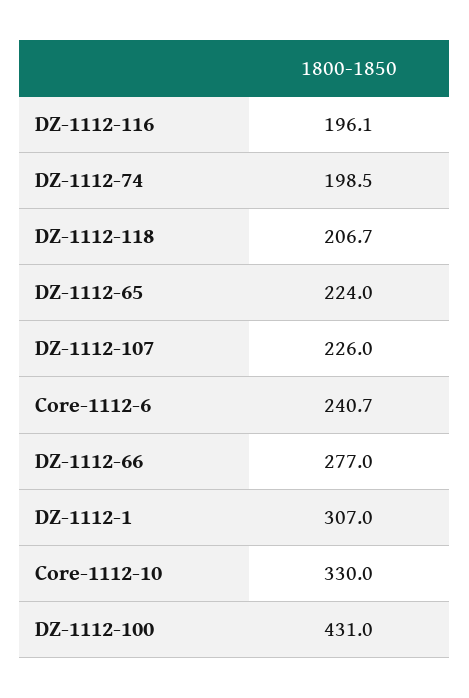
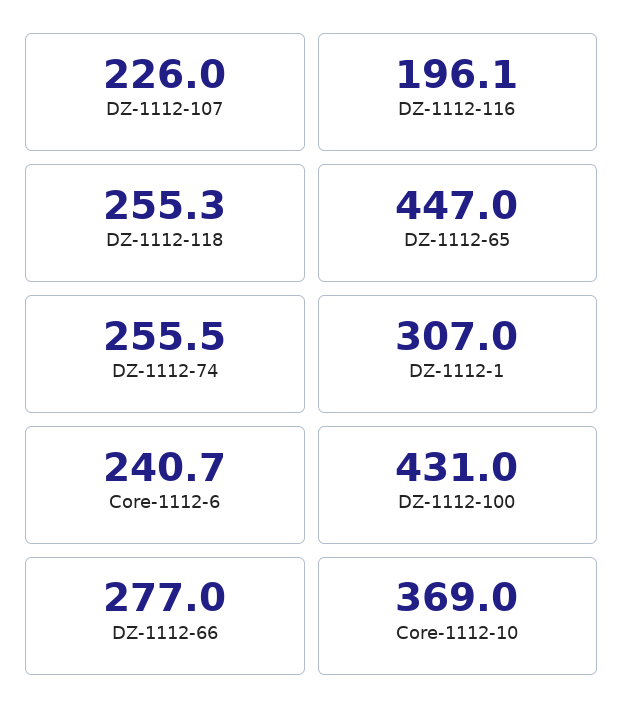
  {
    "DZ-1112-116": 196.1,
-   "DZ-1112-74": 198.5,
+   "DZ-1112-74": 255.5,
-   "DZ-1112-118": 206.7,
+   "DZ-1112-118": 255.3,
-   "DZ-1112-65": 224,
+   "DZ-1112-65": 447,
    "DZ-1112-107": 226,
    "Core-1112-6": 240.7,
    "DZ-1112-66": 277,
    "DZ-1112-1": 307,
-   "Core-1112-10": 330,
+   "Core-1112-10": 369,
    "DZ-1112-100": 431
  }

